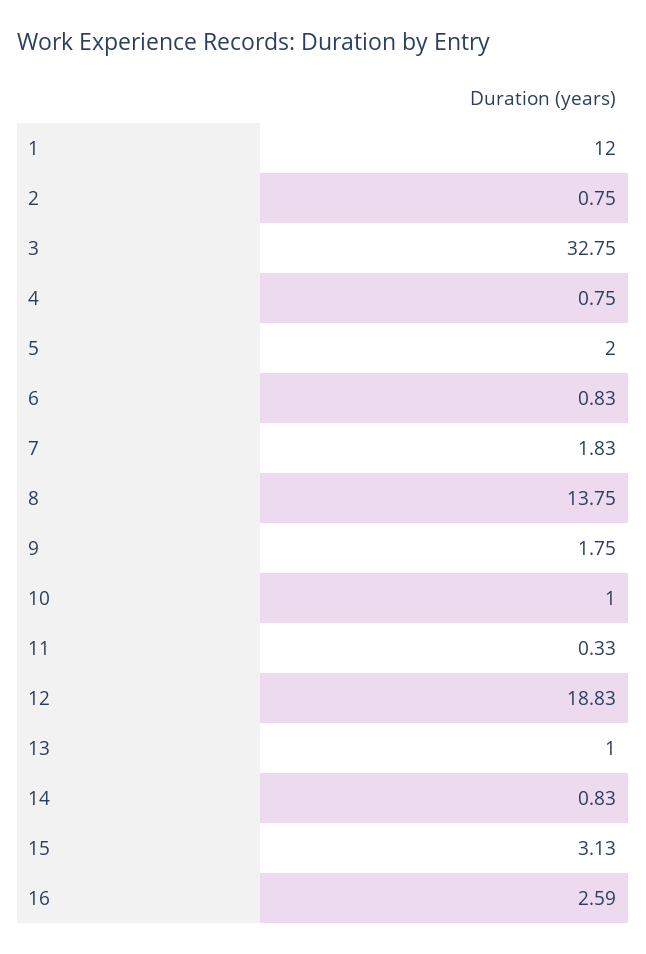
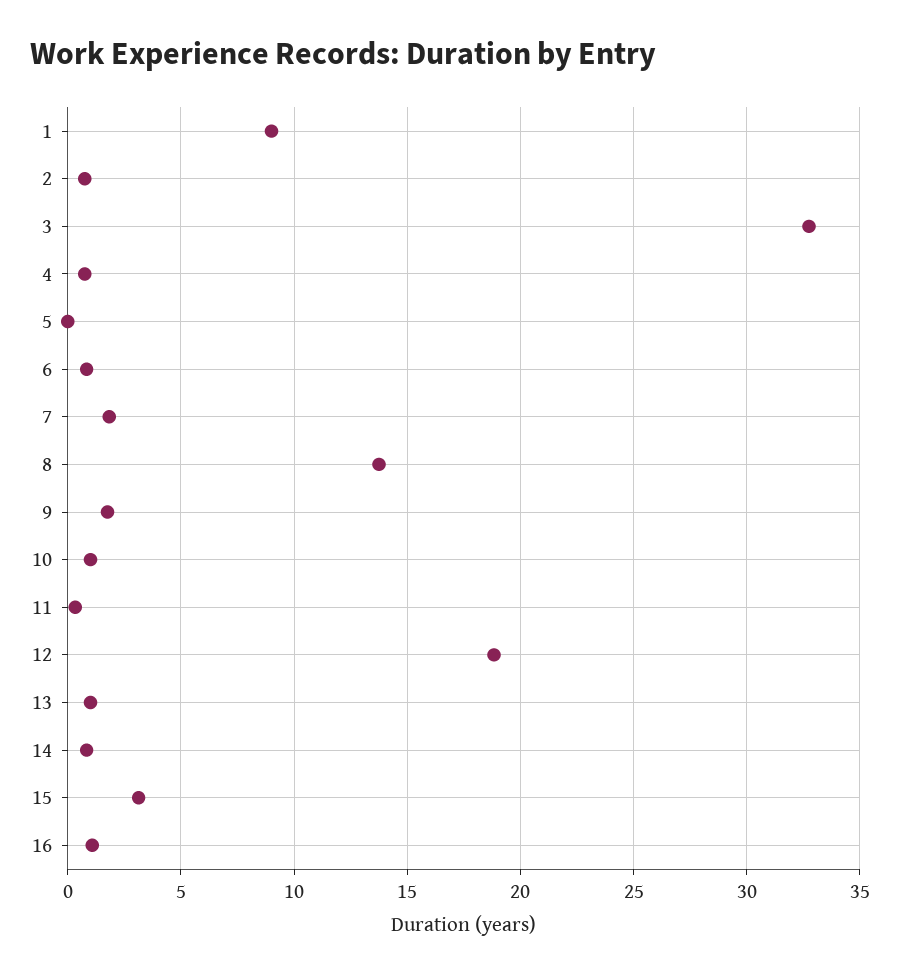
  {
-   "1": 12,
+   "1": 9,
    "2": 0.75,
    "3": 32.75,
    "4": 0.75,
-   "5": 2,
+   "5": 0,
    "6": 0.83,
    "7": 1.83,
    "8": 13.75,
    "9": 1.75,
    "10": 1,
    "11": 0.33,
    "12": 18.83,
    "13": 1,
    "14": 0.83,
    "15": 3.13,
-   "16": 2.59
+   "16": 1
  }

